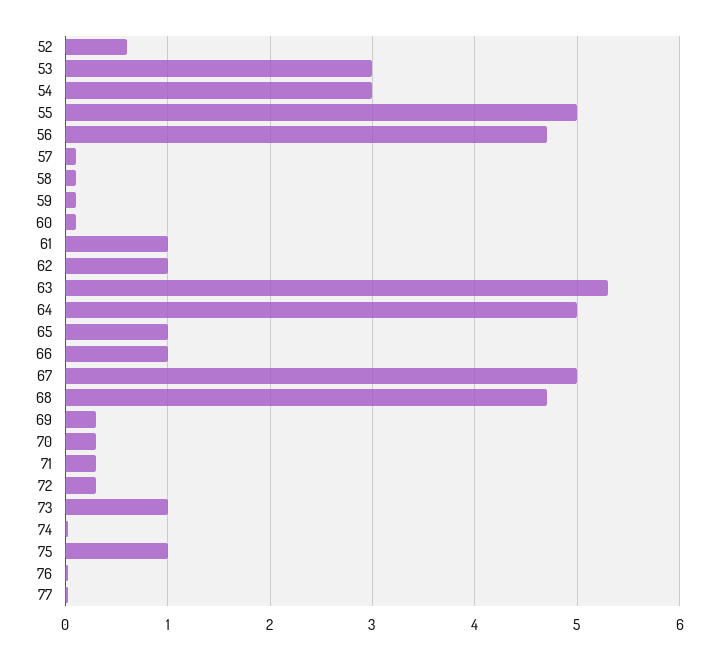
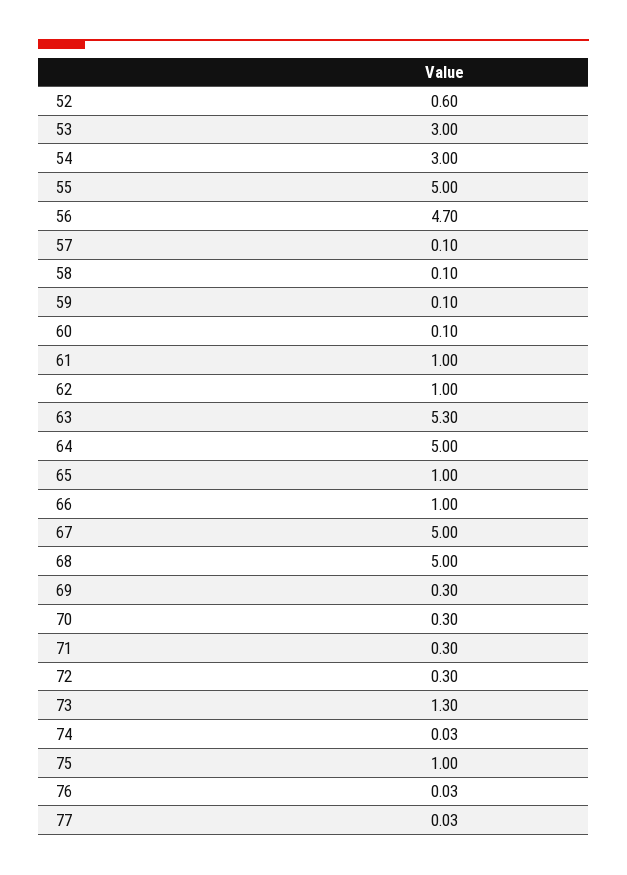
  {
    "52": 0.6,
    "53": 3,
    "54": 3,
    "55": 5,
    "56": 4.7,
    "57": 0.1,
    "58": 0.1,
    "59": 0.1,
    "60": 0.1,
    "61": 1,
    "62": 1,
    "63": 5.3,
    "64": 5,
    "65": 1,
    "66": 1,
    "67": 5,
-   "68": 4.7,
+   "68": 5,
    "69": 0.3,
    "70": 0.3,
    "71": 0.3,
    "72": 0.3,
-   "73": 1,
+   "73": 1.3,
    "74": 0.03,
    "75": 1,
    "76": 0.03,
    "77": 0.03
  }

